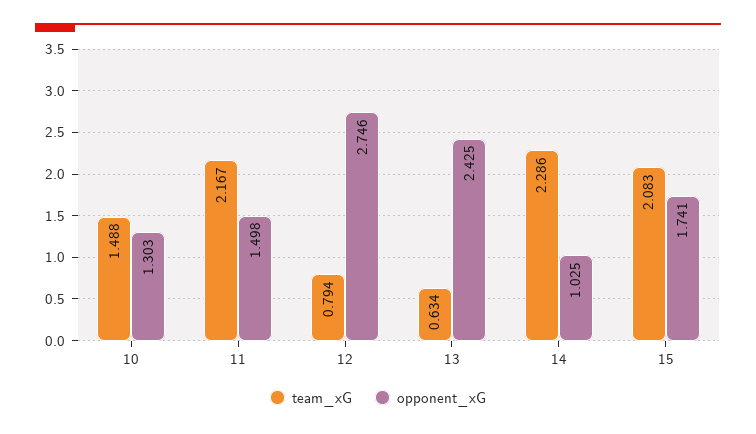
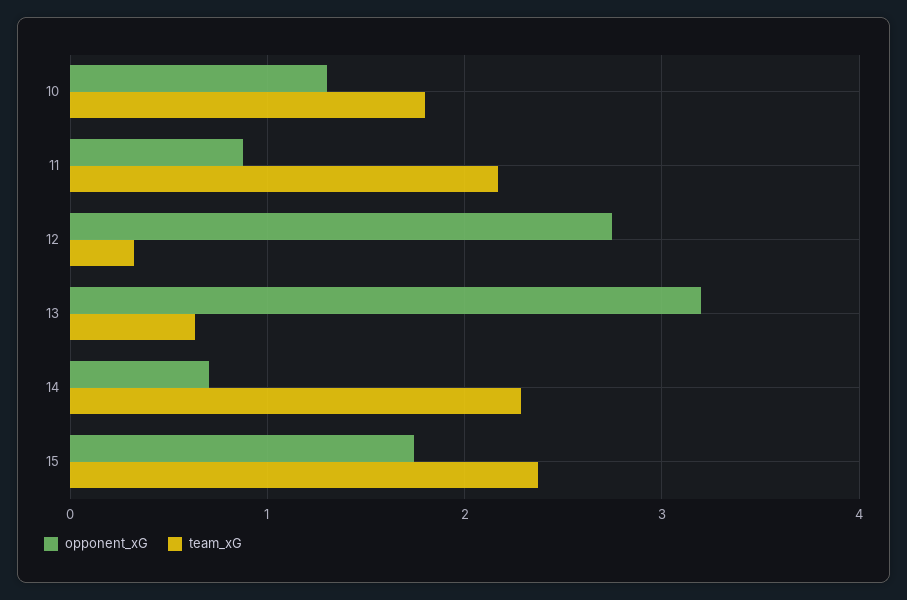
  {
    "team_xG": {
-     "10": 1.488,
+     "10": 1.8,
      "11": 2.167,
-     "12": 0.794,
+     "12": 0.3,
      "13": 0.634,
      "14": 2.286,
-     "15": 2.083
+     "15": 2.4
    },
    "opponent_xG": {
      "10": 1.303,
-     "11": 1.498,
+     "11": 0.9,
      "12": 2.746,
-     "13": 2.425,
+     "13": 3.2,
-     "14": 1.025,
+     "14": 0.7,
      "15": 1.741
    }
  }

